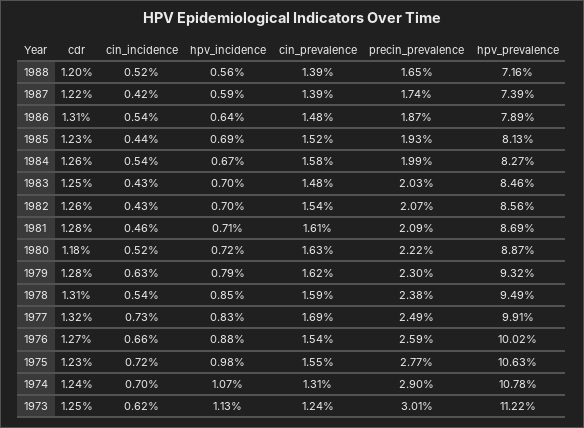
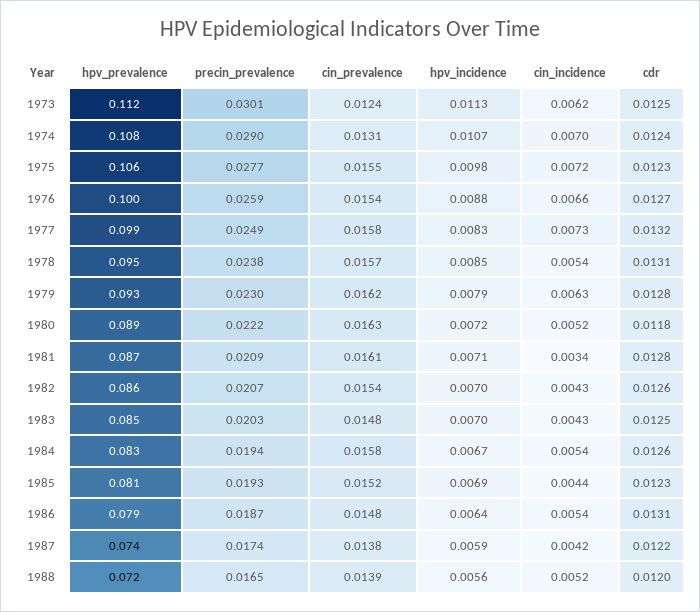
  {
    "cdr": {
      "1988": 0.012,
      "1987": 0.0122,
      "1986": 0.0131,
      "1985": 0.0123,
      "1984": 0.0126,
      "1983": 0.0125,
      "1982": 0.0126,
      "1981": 0.0128,
      "1980": 0.0118,
      "1979": 0.0128,
      "1978": 0.0131,
      "1977": 0.0132,
      "1976": 0.0127,
      "1975": 0.0123,
      "1974": 0.0124,
      "1973": 0.0125
    },
    "cin_incidence": {
      "1988": 0.0052,
      "1987": 0.0042,
      "1986": 0.0054,
      "1985": 0.0044,
      "1984": 0.0054,
      "1983": 0.0043,
      "1982": 0.0043,
-     "1981": 0.0046,
+     "1981": 0.0034,
      "1980": 0.0052,
      "1979": 0.0063,
      "1978": 0.0054,
      "1977": 0.0073,
      "1976": 0.0066,
      "1975": 0.0072,
      "1974": 0.007,
      "1973": 0.0062
    },
    "hpv_incidence": {
      "1988": 0.0056,
      "1987": 0.0059,
      "1986": 0.0064,
      "1985": 0.0069,
      "1984": 0.0067,
      "1983": 0.007,
      "1982": 0.007,
      "1981": 0.0071,
      "1980": 0.0072,
      "1979": 0.0079,
      "1978": 0.0085,
      "1977": 0.0083,
      "1976": 0.0088,
      "1975": 0.0098,
      "1974": 0.0107,
      "1973": 0.0113
    },
    "cin_prevalence": {
      "1988": 0.0139,
-     "1987": 0.0139,
+     "1987": 0.0138,
      "1986": 0.0148,
      "1985": 0.0152,
      "1984": 0.0158,
      "1983": 0.0148,
      "1982": 0.0154,
      "1981": 0.0161,
      "1980": 0.0163,
      "1979": 0.0162,
-     "1978": 0.0159,
+     "1978": 0.0157,
-     "1977": 0.0169,
+     "1977": 0.0158,
      "1976": 0.0154,
      "1975": 0.0155,
      "1974": 0.0131,
      "1973": 0.0124
    },
    "precin_prevalence": {
      "1988": 0.0165,
      "1987": 0.0174,
      "1986": 0.0187,
      "1985": 0.0193,
-     "1984": 0.0199,
+     "1984": 0.0194,
      "1983": 0.0203,
      "1982": 0.0207,
      "1981": 0.0209,
      "1980": 0.0222,
      "1979": 0.023,
      "1978": 0.0238,
      "1977": 0.0249,
      "1976": 0.0259,
      "1975": 0.0277,
      "1974": 0.029,
      "1973": 0.0301
    },
    "hpv_prevalence": {
      "1988": 0.0716,
      "1987": 0.0739,
      "1986": 0.0789,
      "1985": 0.0813,
      "1984": 0.0827,
      "1983": 0.0846,
      "1982": 0.0856,
      "1981": 0.0869,
      "1980": 0.0887,
      "1979": 0.0932,
      "1978": 0.0949,
      "1977": 0.0991,
      "1976": 0.1002,
      "1975": 0.1063,
      "1974": 0.1078,
      "1973": 0.1122
    }
  }

